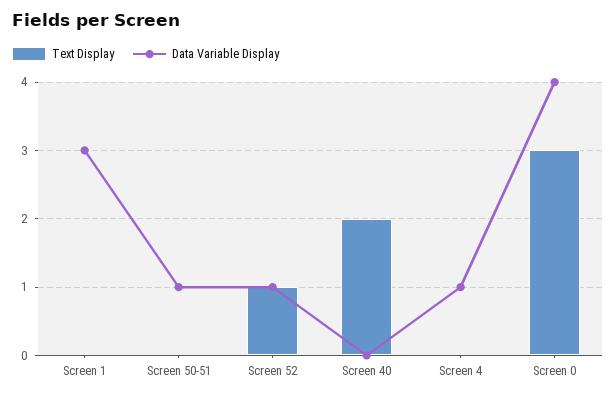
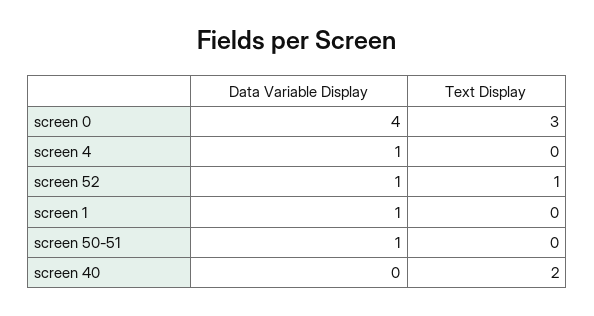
  {
    "Text Display": {
      "Screen 1": 0,
      "Screen 50-51": 0,
      "Screen 52": 1,
      "Screen 40": 2,
      "Screen 4": 0,
      "Screen 0": 3
    },
    "Data Variable Display": {
-     "Screen 1": 3,
+     "Screen 1": 1,
      "Screen 50-51": 1,
      "Screen 52": 1,
      "Screen 40": 0,
      "Screen 4": 1,
      "Screen 0": 4
    }
  }

